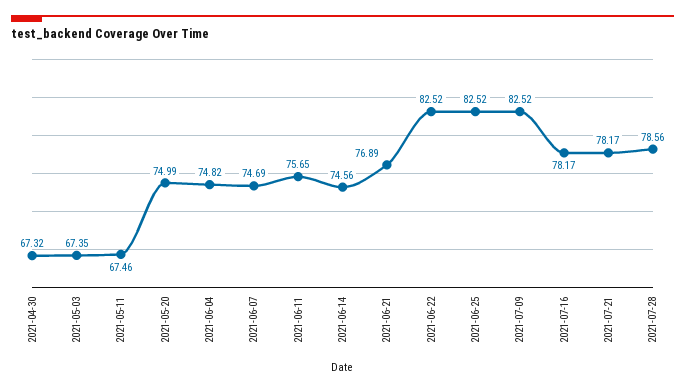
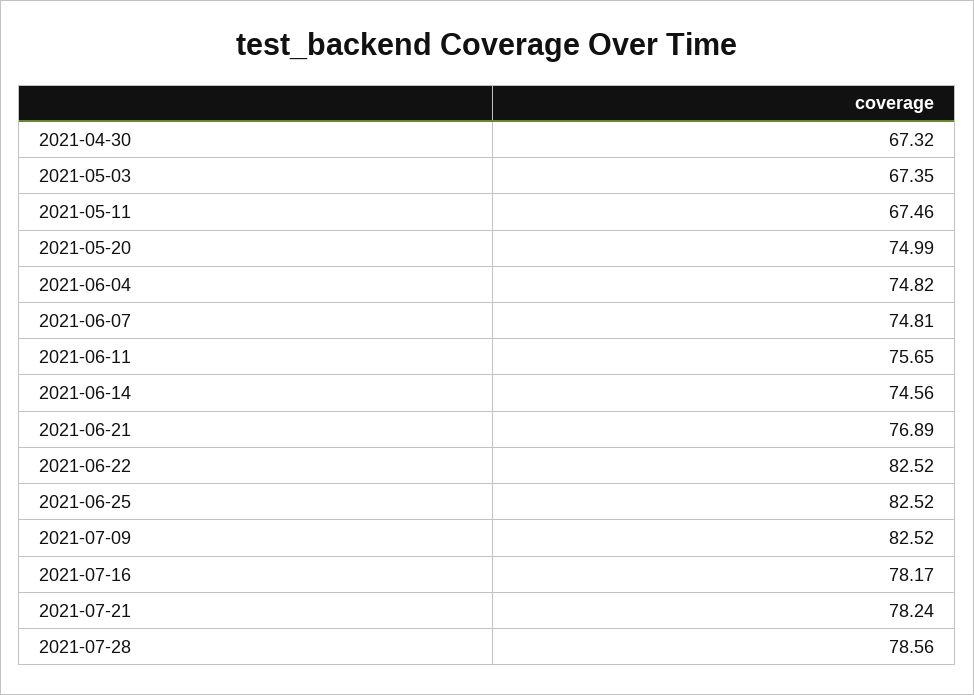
  {
    "2021-04-30": 67.32,
    "2021-05-03": 67.35,
    "2021-05-11": 67.46,
    "2021-05-20": 74.99,
    "2021-06-04": 74.82,
-   "2021-06-07": 74.69,
+   "2021-06-07": 74.81,
    "2021-06-11": 75.65,
    "2021-06-14": 74.56,
    "2021-06-21": 76.89,
    "2021-06-22": 82.52,
    "2021-06-25": 82.52,
    "2021-07-09": 82.52,
    "2021-07-16": 78.17,
-   "2021-07-21": 78.17,
+   "2021-07-21": 78.24,
    "2021-07-28": 78.56
  }

